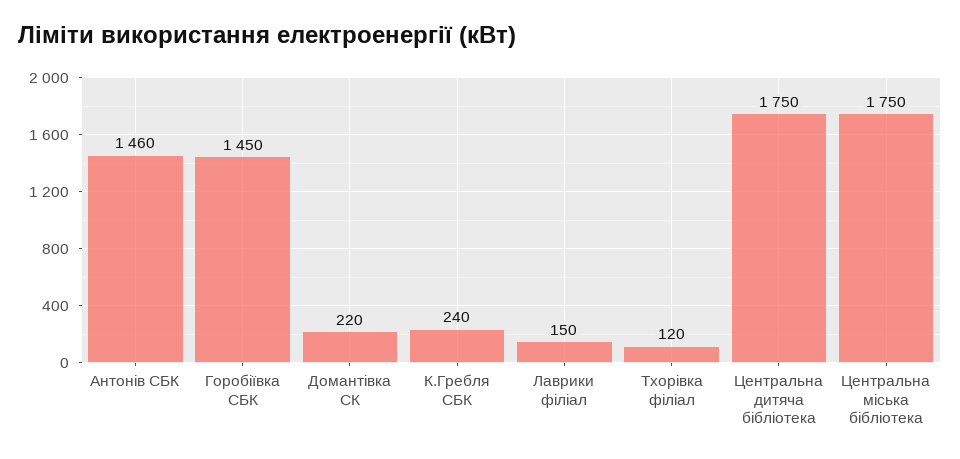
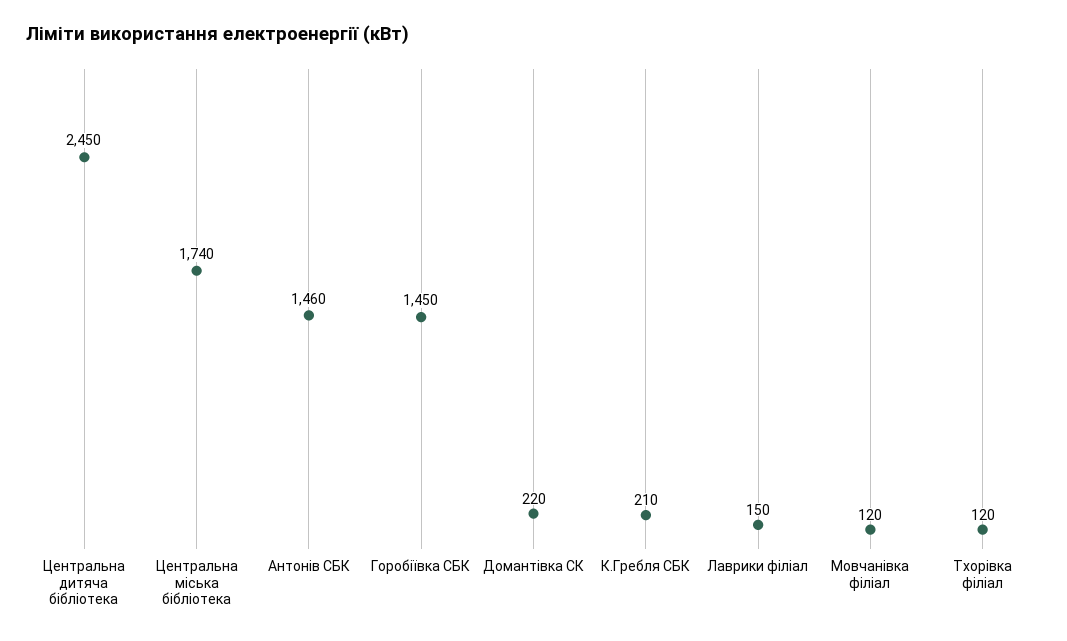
  {
    "Антонів СБК": 1460,
    "Горобіївка СБК": 1450,
    "Домантівка СК": 220,
-   "К.Гребля СБК": 240,
+   "К.Гребля СБК": 210,
    "Лаврики філіал": 150,
    "Тхорівка філіал": 120,
-   "Центральна дитяча бібліотека": 1750,
+   "Центральна дитяча бібліотека": 2450,
-   "Центральна міська бібліотека": 1750
+   "Центральна міська бібліотека": 1740,
+   "Мовчанівка філіал": 120
  }

